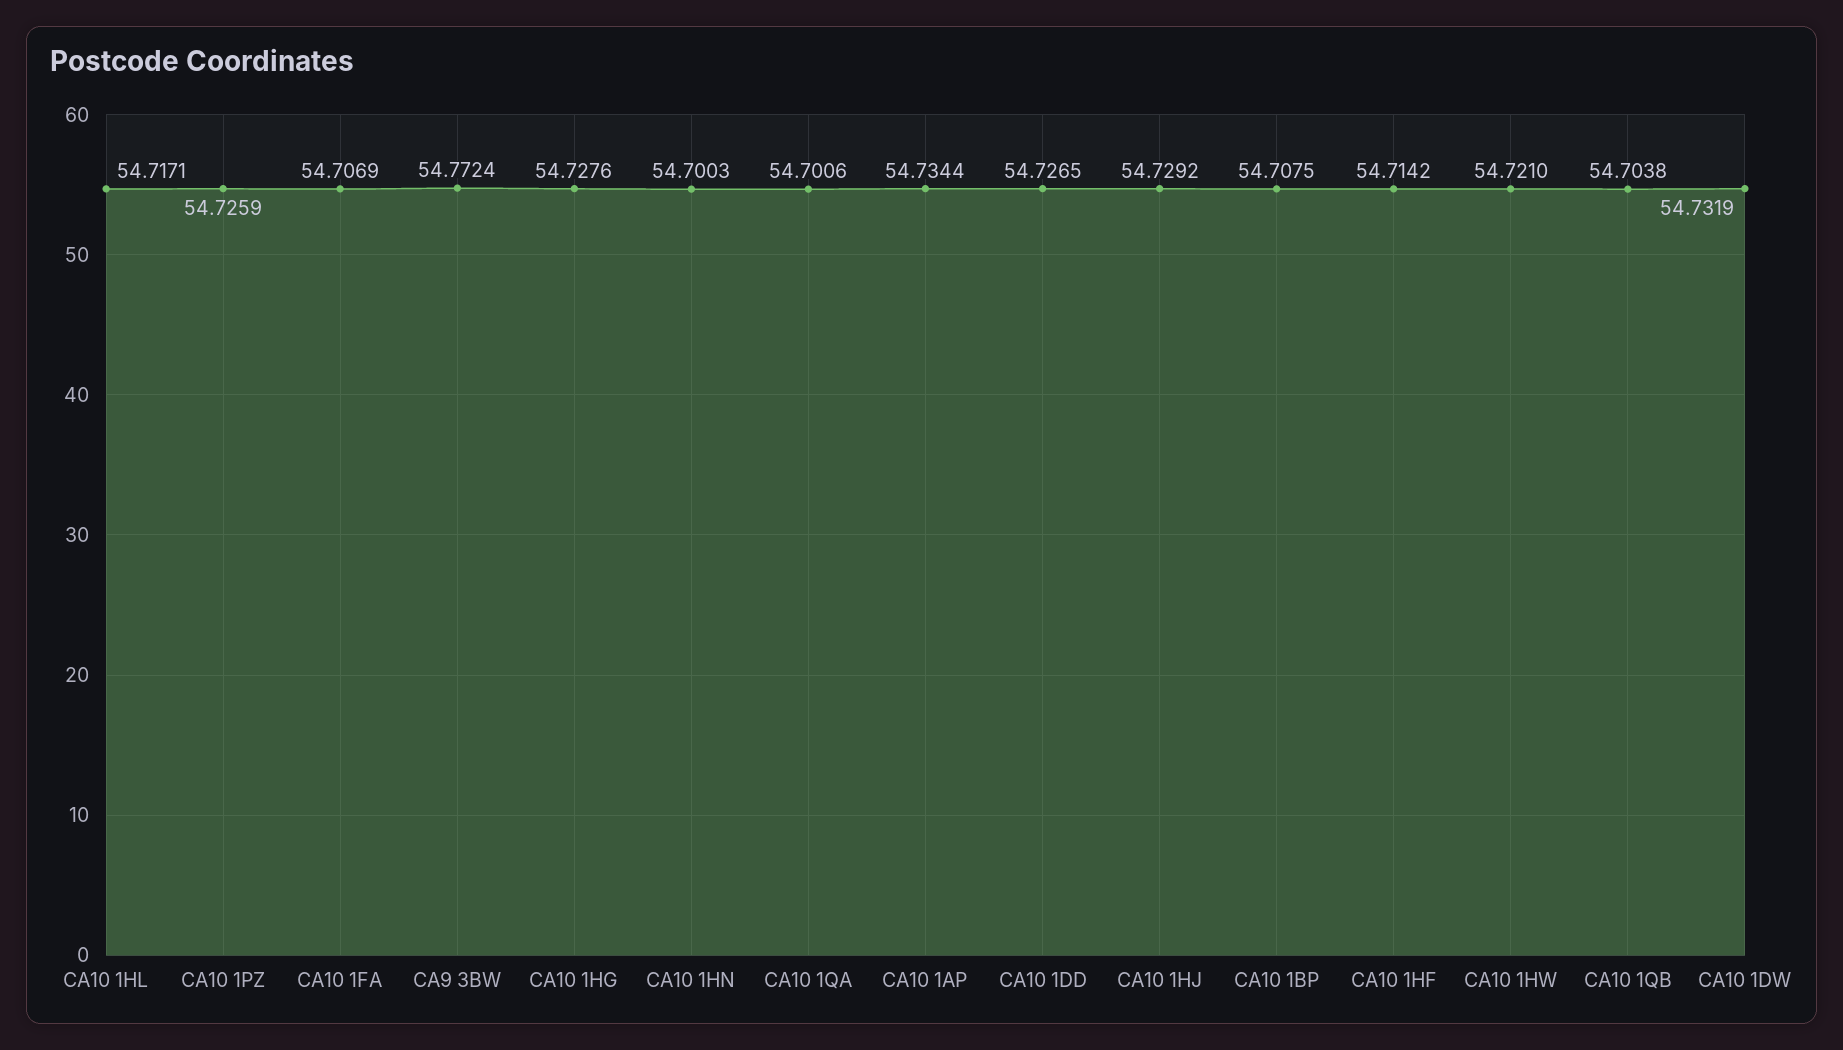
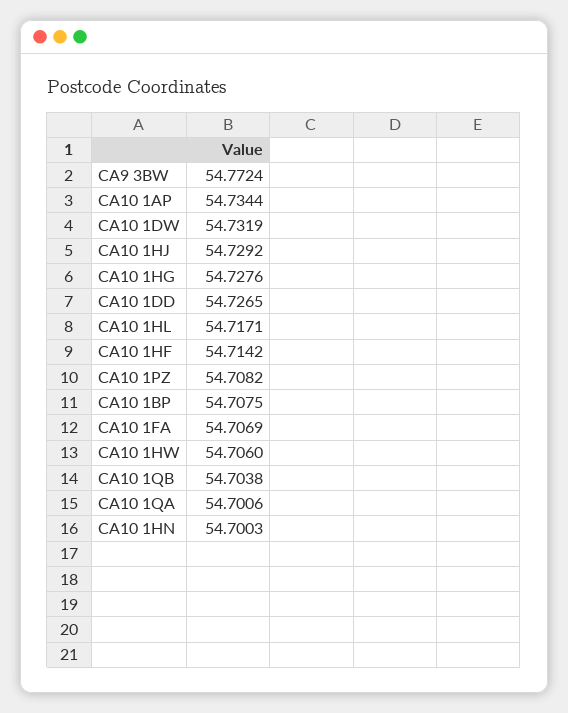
  {
    "CA10 1HL": 54.7171,
-   "CA10 1PZ": 54.7259,
+   "CA10 1PZ": 54.7082,
    "CA10 1FA": 54.7069,
    "CA9 3BW": 54.7724,
    "CA10 1HG": 54.7276,
    "CA10 1HN": 54.7003,
    "CA10 1QA": 54.7006,
    "CA10 1AP": 54.7344,
    "CA10 1DD": 54.7265,
    "CA10 1HJ": 54.7292,
    "CA10 1BP": 54.7075,
    "CA10 1HF": 54.7142,
-   "CA10 1HW": 54.721,
+   "CA10 1HW": 54.706,
    "CA10 1QB": 54.7038,
    "CA10 1DW": 54.7319
  }

